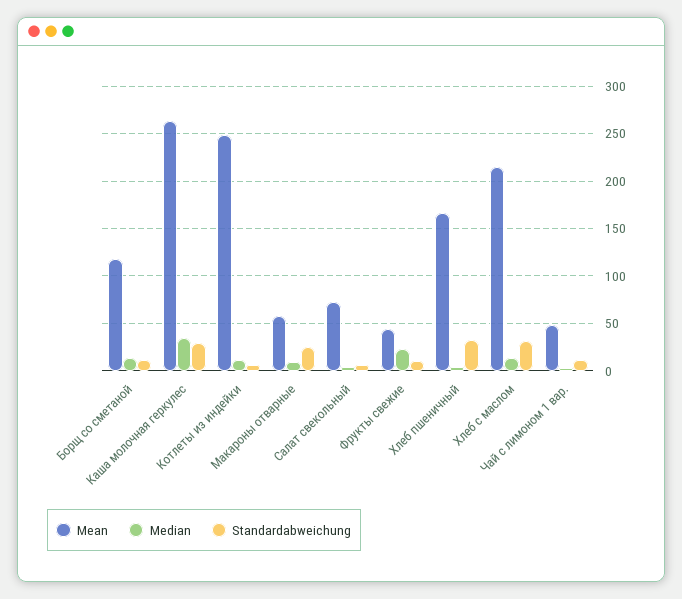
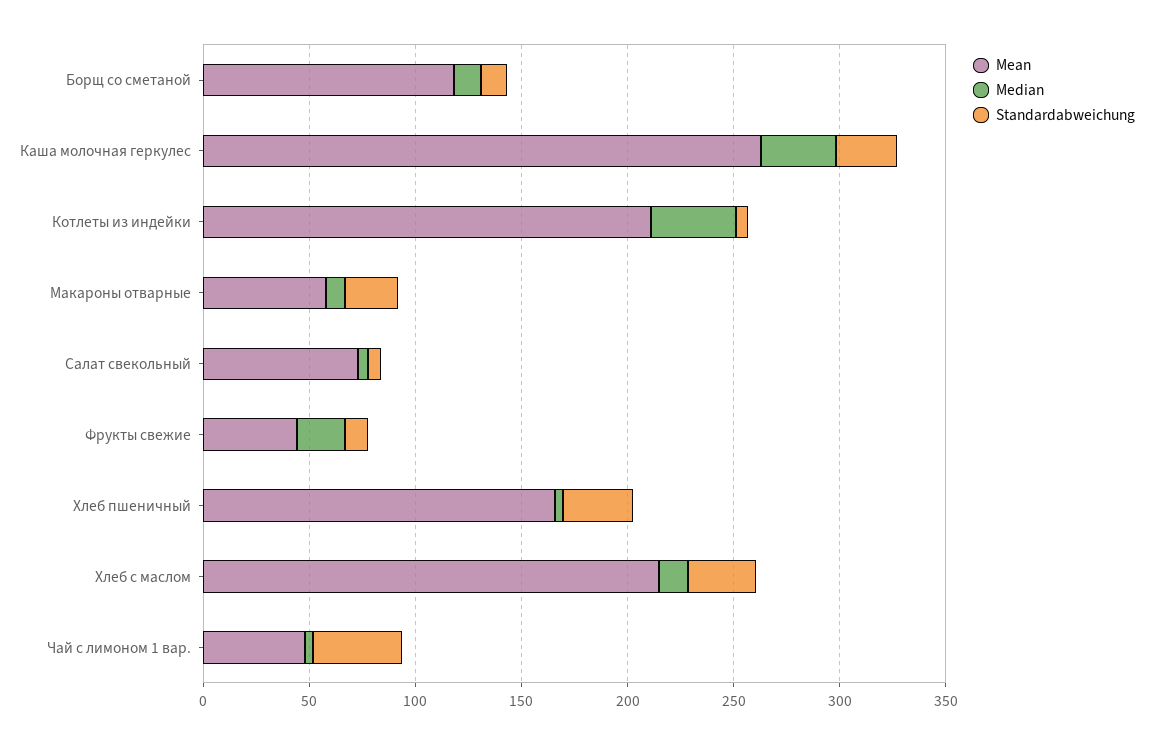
  {
    "Mean": {
      "Борщ со сметаной": 120,
      "Каша молочная геркулес": 260,
-     "Котлеты из индейки": 250,
+     "Котлеты из индейки": 210,
      "Макароны отварные": 60,
      "Салат свекольный": 70,
      "Фрукты свежие": 40,
      "Хлеб пшеничный": 170,
      "Хлеб с маслом": 220,
      "Чай с лимоном 1 вар.": 50
    },
    "Median": {
      "Борщ со сметаной": 10,
      "Каша молочная геркулес": 30,
-     "Котлеты из индейки": 10,
+     "Котлеты из индейки": 40,
      "Макароны отварные": 10,
      "Салат свекольный": 0,
      "Фрукты свежие": 20,
      "Хлеб пшеничный": 0,
      "Хлеб с маслом": 10,
      "Чай с лимоном 1 вар.": 0
    },
    "Standardabweichung": {
      "Борщ со сметаной": 10,
      "Каша молочная геркулес": 30,
      "Котлеты из индейки": 10,
      "Макароны отварные": 30,
      "Салат свекольный": 10,
      "Фрукты свежие": 10,
      "Хлеб пшеничный": 30,
      "Хлеб с маслом": 30,
-     "Чай с лимоном 1 вар.": 10
+     "Чай с лимоном 1 вар.": 40
    }
  }

